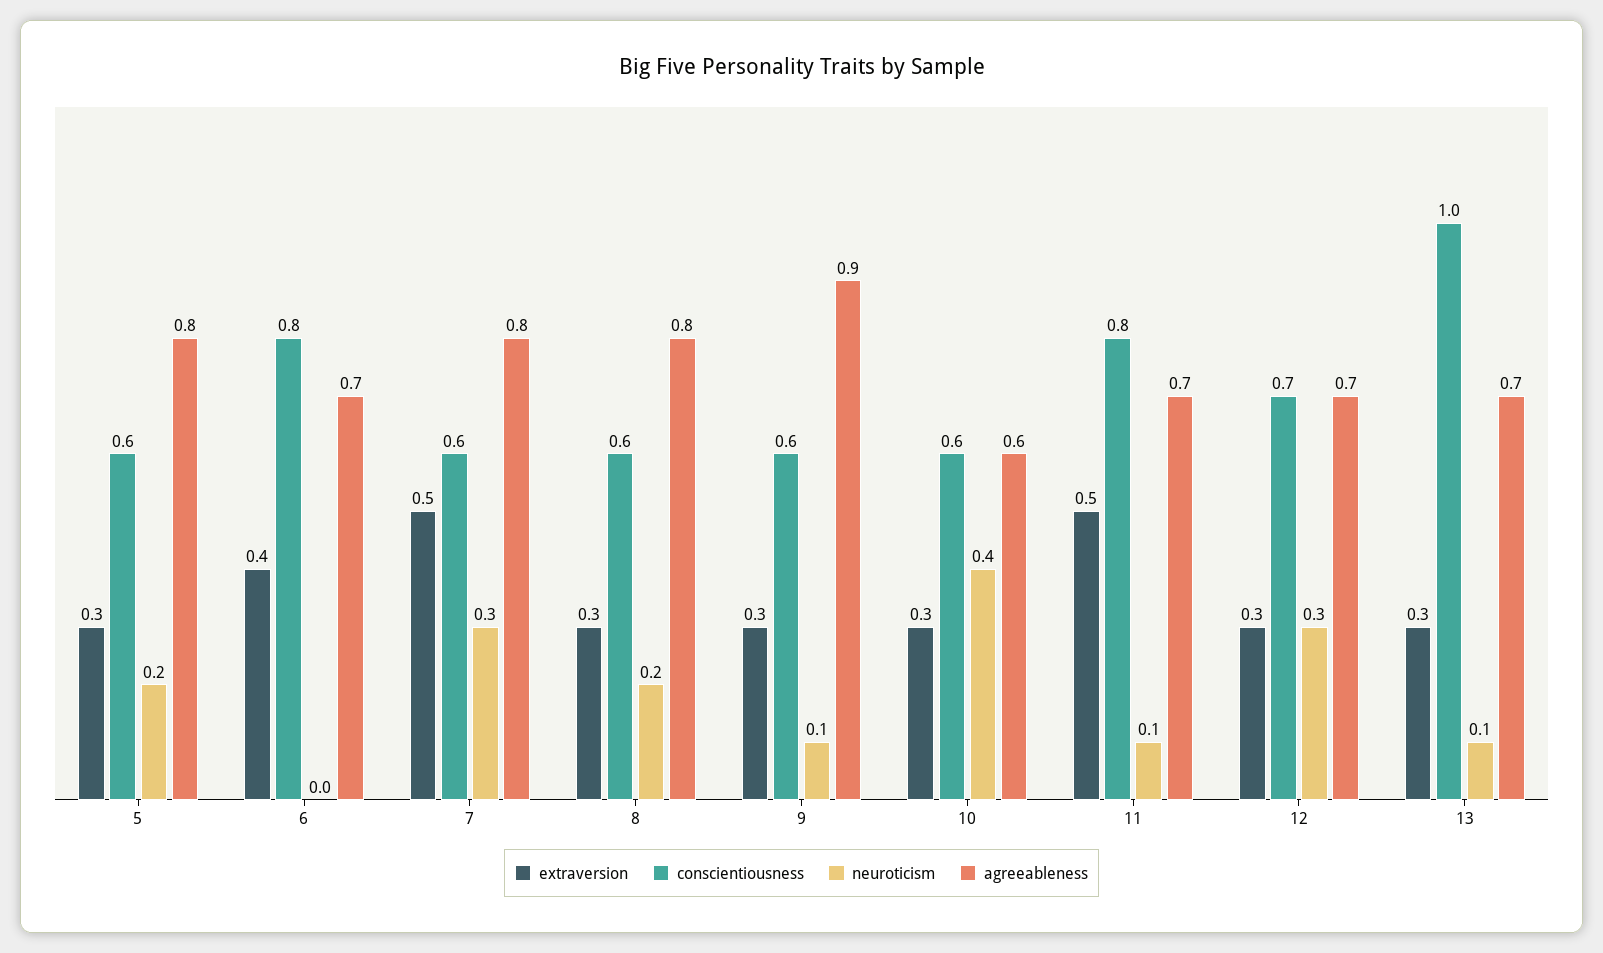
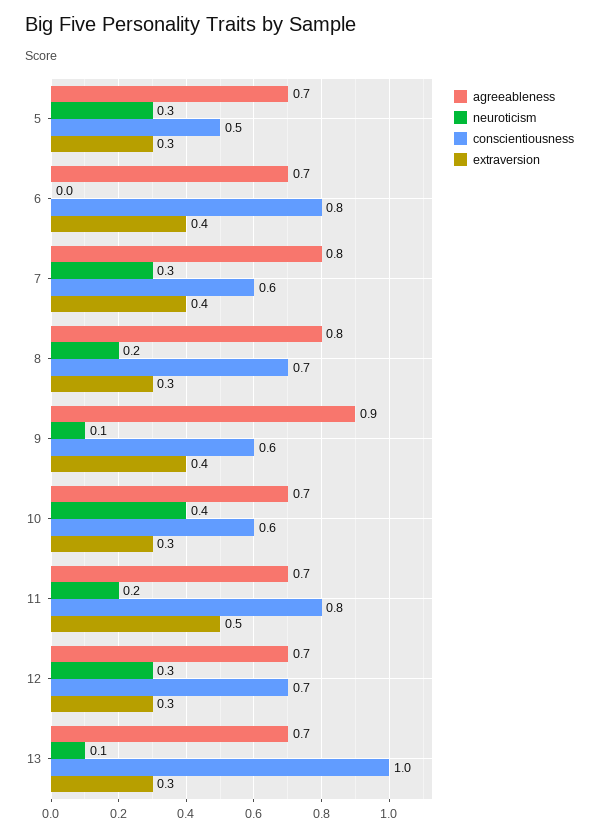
  {
    "extraversion": {
      "5": 0.3,
      "6": 0.4,
-     "7": 0.5,
+     "7": 0.4,
      "8": 0.3,
-     "9": 0.3,
+     "9": 0.4,
      "10": 0.3,
      "11": 0.5,
      "12": 0.3,
      "13": 0.3
    },
    "conscientiousness": {
-     "5": 0.6,
+     "5": 0.5,
      "6": 0.8,
      "7": 0.6,
-     "8": 0.6,
+     "8": 0.7,
      "9": 0.6,
      "10": 0.6,
      "11": 0.8,
      "12": 0.7,
      "13": 1
    },
    "neuroticism": {
-     "5": 0.2,
+     "5": 0.3,
      "6": 0,
      "7": 0.3,
      "8": 0.2,
      "9": 0.1,
      "10": 0.4,
-     "11": 0.1,
+     "11": 0.2,
      "12": 0.3,
      "13": 0.1
    },
    "agreeableness": {
-     "5": 0.8,
+     "5": 0.7,
      "6": 0.7,
      "7": 0.8,
      "8": 0.8,
      "9": 0.9,
-     "10": 0.6,
+     "10": 0.7,
      "11": 0.7,
      "12": 0.7,
      "13": 0.7
    }
  }

